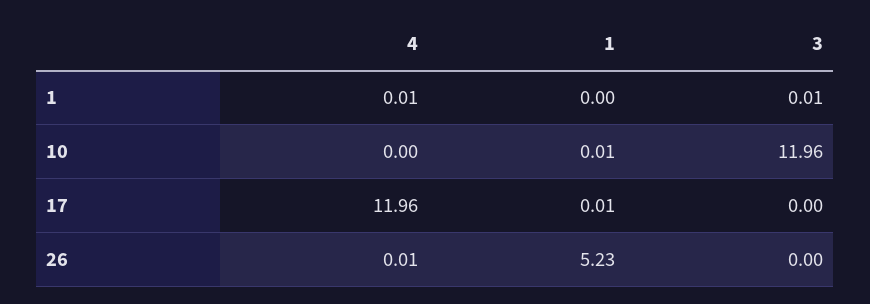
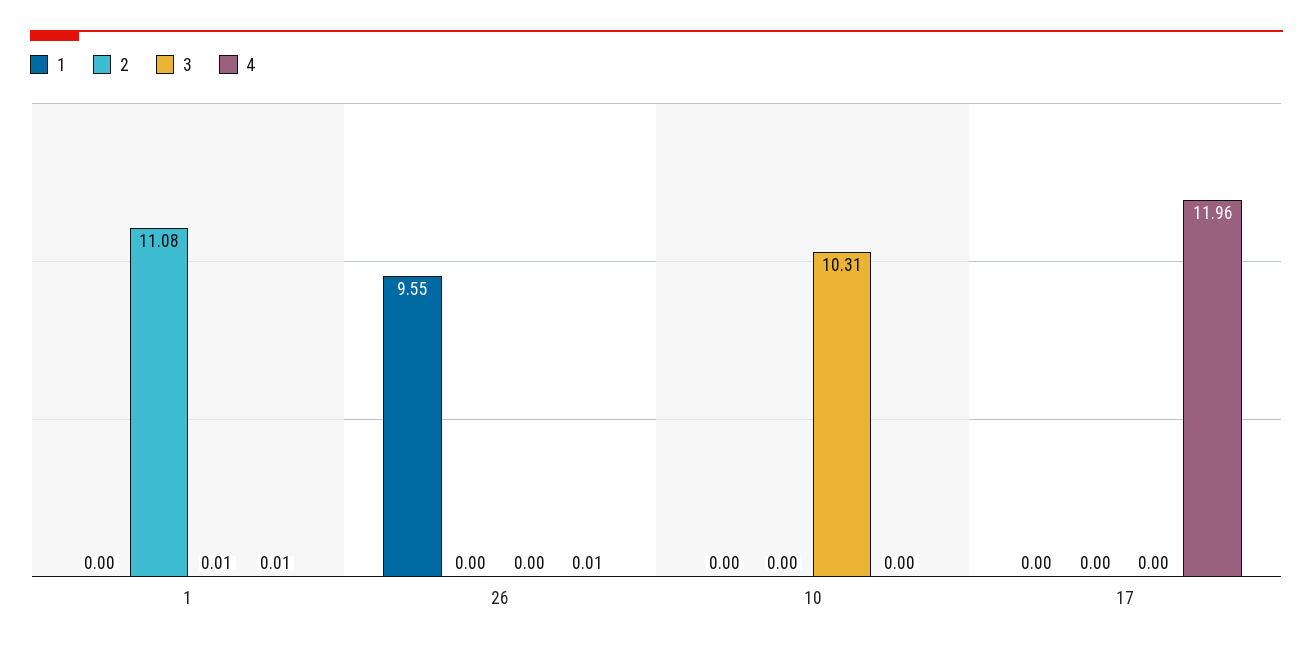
  {
    "4": {
      "1": 0.01,
      "10": 0,
      "17": 11.96,
      "26": 0.01
    },
    "1": {
      "1": 0,
-     "10": 0.01,
+     "10": 0,
-     "17": 0.01,
+     "17": 0,
-     "26": 5.23
+     "26": 9.55
    },
    "3": {
      "1": 0.01,
-     "10": 11.96,
+     "10": 10.31,
      "17": 0,
      "26": 0
-   }
+   },
+   "2": {
+     "1": 11.08,
+     "26": 0,
+     "10": 0,
+     "17": 0
+   }
  }

